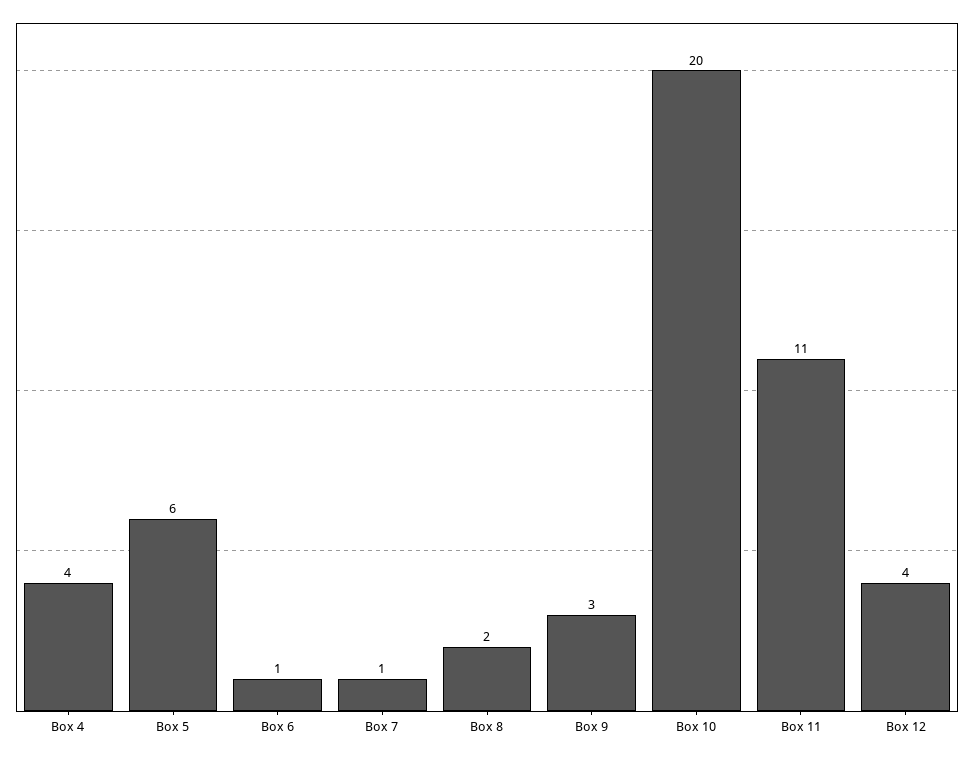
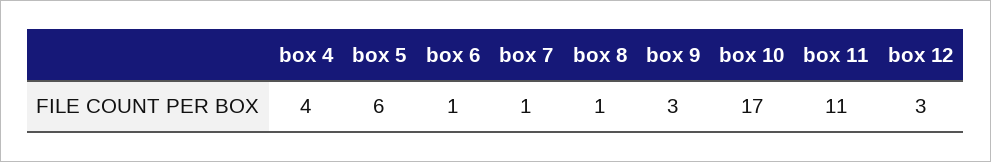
  {
    "Box 4": 4,
    "Box 5": 6,
    "Box 6": 1,
    "Box 7": 1,
-   "Box 8": 2,
+   "Box 8": 1,
    "Box 9": 3,
-   "Box 10": 20,
+   "Box 10": 17,
    "Box 11": 11,
-   "Box 12": 4
+   "Box 12": 3
  }

